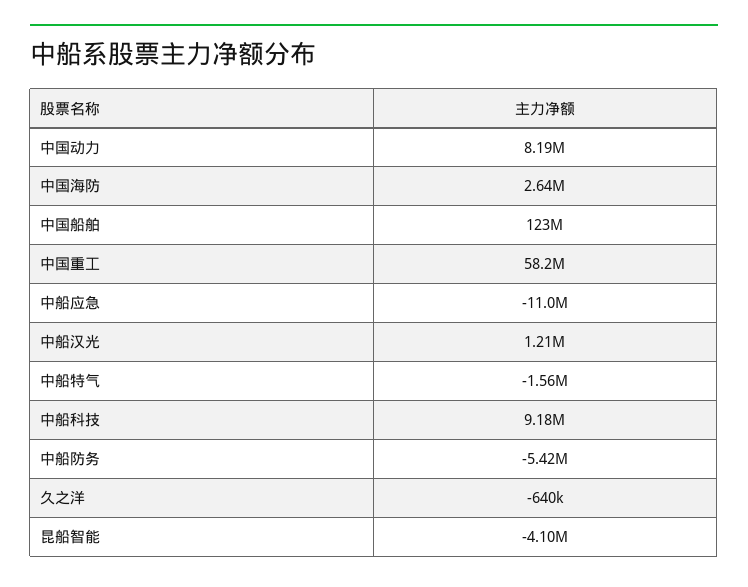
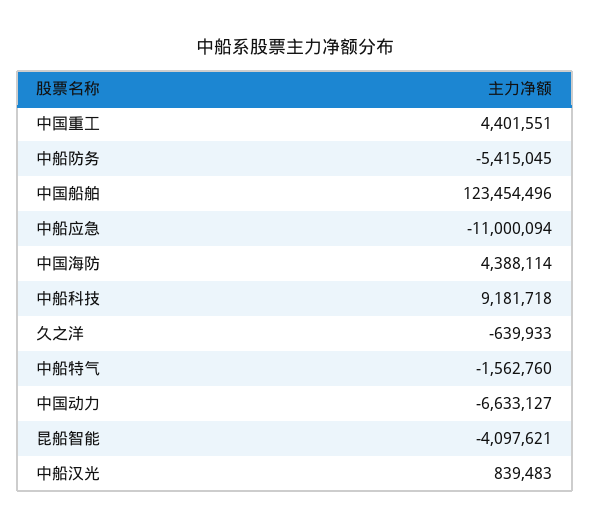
  {
-   "中国动力": 8190000,
+   "中国动力": -6633127,
-   "中国海防": 2640000,
+   "中国海防": 4388114,
    "中国船舶": 123454496,
-   "中国重工": 58200000,
+   "中国重工": 4401551,
    "中船应急": -11000094,
-   "中船汉光": 1210000,
+   "中船汉光": 839483,
    "中船特气": -1562760,
    "中船科技": 9181718,
    "中船防务": -5415045,
    "久之洋": -639933,
    "昆船智能": -4097621
  }

